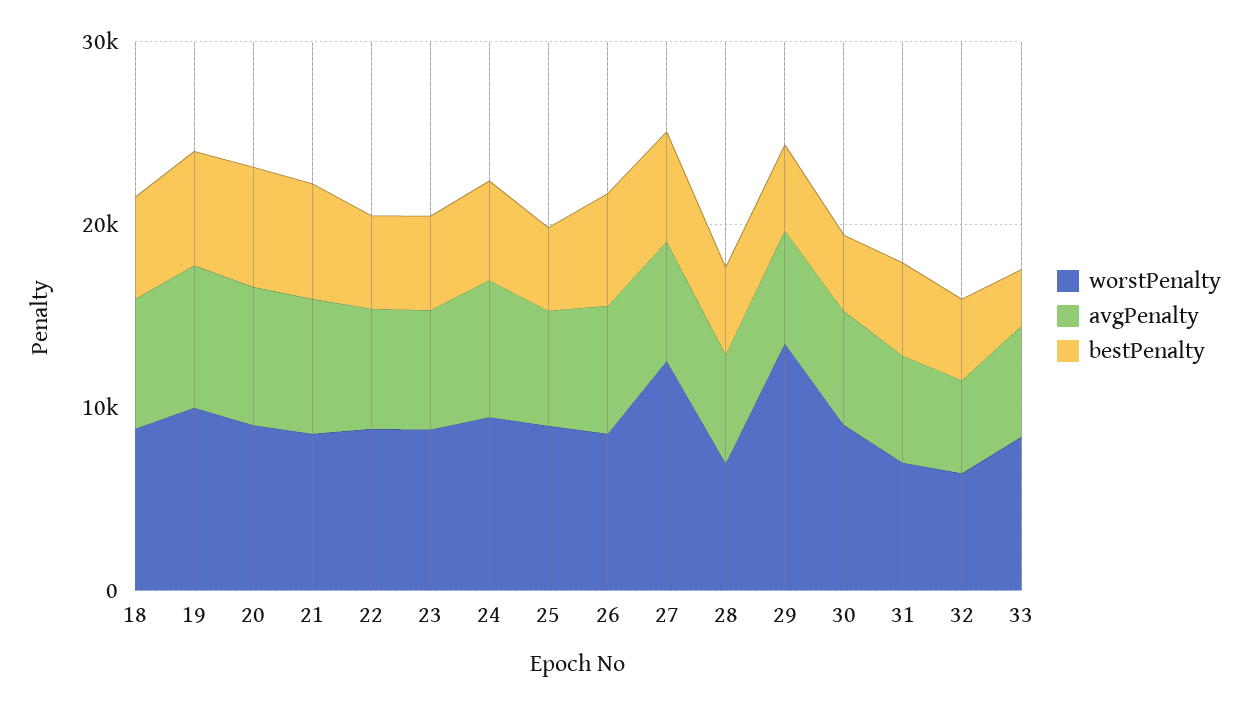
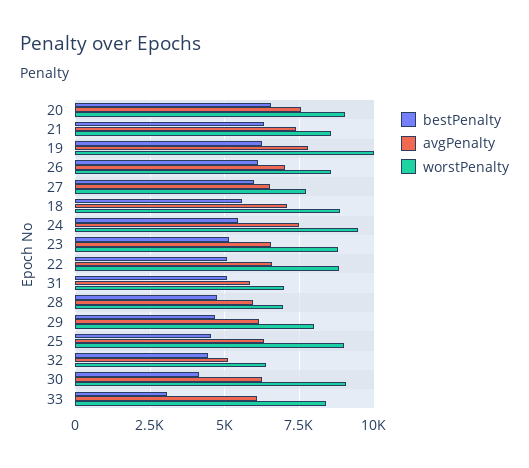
  {
    "worstPenalty": {
      "18": 8750,
      "19": 10000,
      "20": 9000,
      "21": 8500,
      "22": 8750,
      "23": 8750,
      "24": 9500,
      "25": 9000,
      "26": 8500,
-     "27": 12000,
+     "27": 7750,
      "28": 7000,
-     "29": 14000,
+     "29": 8000,
      "30": 9000,
      "31": 7000,
      "32": 6500,
      "33": 8500
    },
    "avgPenalty": {
      "18": 7000,
      "19": 7750,
      "20": 7500,
      "21": 7500,
      "22": 6500,
      "23": 6500,
      "24": 7500,
      "25": 6250,
      "26": 7000,
      "27": 6500,
      "28": 6000,
      "29": 6250,
      "30": 6250,
      "31": 5750,
      "32": 5000,
      "33": 6000
    },
    "bestPenalty": {
      "18": 5500,
      "19": 6250,
      "20": 6500,
      "21": 6250,
      "22": 5000,
      "23": 5250,
      "24": 5500,
      "25": 4500,
      "26": 6000,
      "27": 6000,
      "28": 4750,
      "29": 4750,
      "30": 4250,
      "31": 5000,
      "32": 4500,
      "33": 3000
    }
  }

